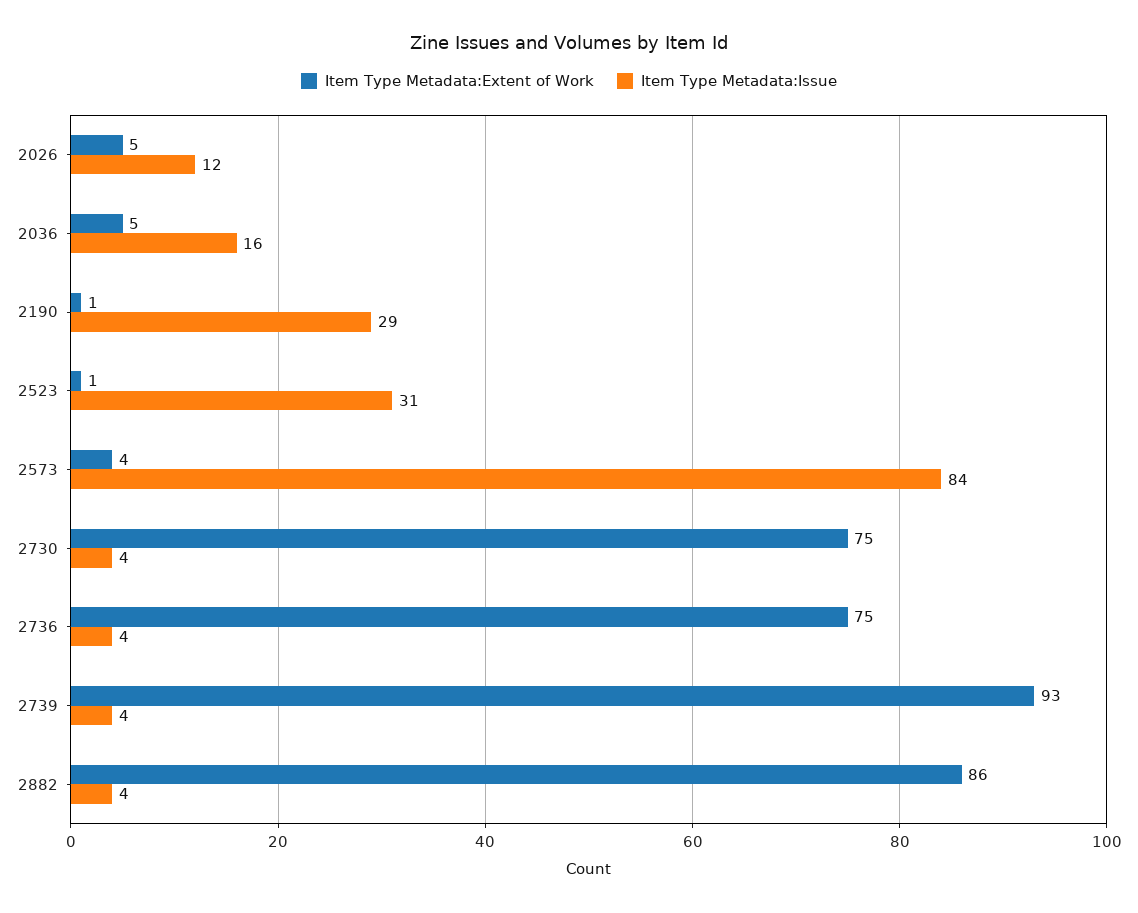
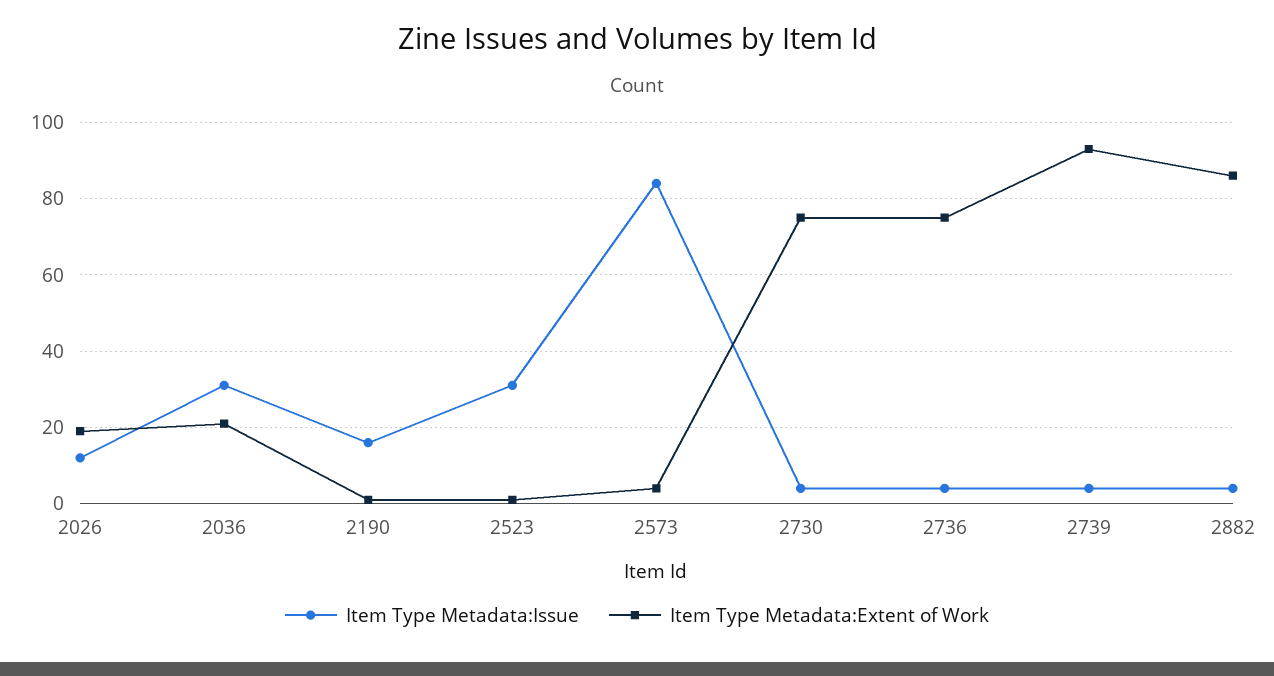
  {
    "Item Type Metadata:Extent of Work": {
-     "2026": 5,
+     "2026": 20,
-     "2036": 5,
+     "2036": 20,
      "2190": 1,
      "2523": 1,
      "2573": 4,
      "2730": 75,
      "2736": 75,
      "2739": 93,
      "2882": 86
    },
    "Item Type Metadata:Issue": {
      "2026": 12,
-     "2036": 16,
+     "2036": 30,
-     "2190": 29,
+     "2190": 15,
      "2523": 31,
      "2573": 84,
      "2730": 4,
      "2736": 4,
      "2739": 4,
      "2882": 4
    }
  }

